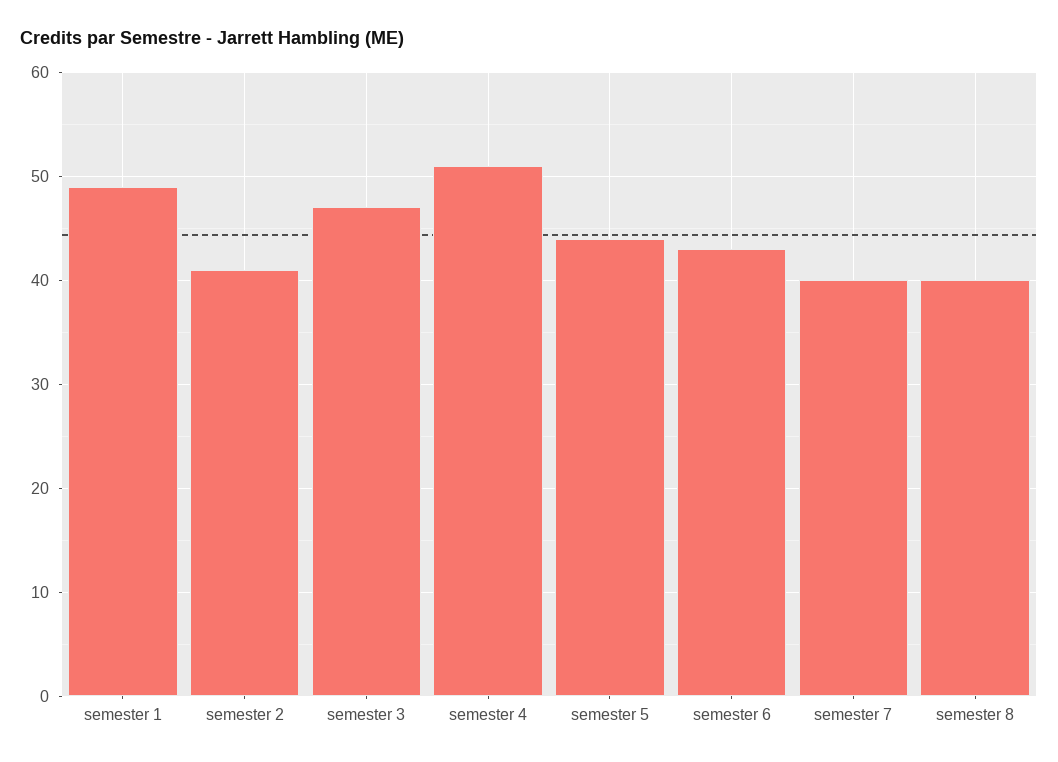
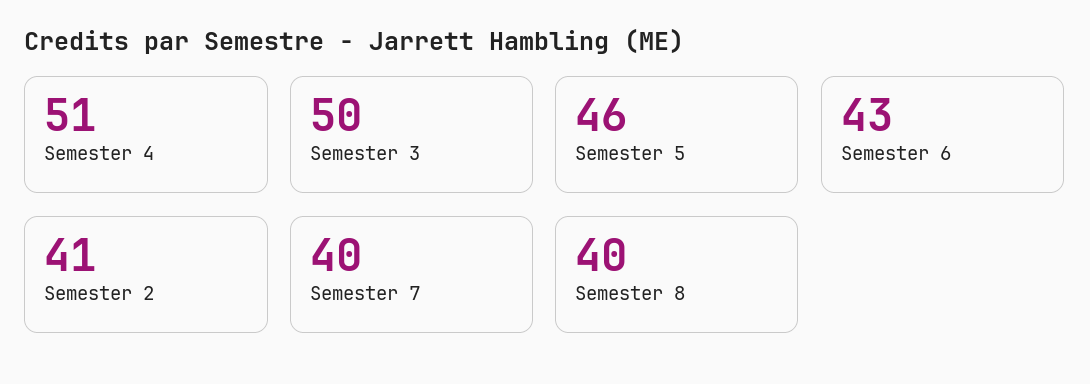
  {
-   "semester 1": 49,
    "semester 2": 41,
-   "semester 3": 47,
+   "semester 3": 50,
    "semester 4": 51,
-   "semester 5": 44,
+   "semester 5": 46,
    "semester 6": 43,
    "semester 7": 40,
    "semester 8": 40
  }

